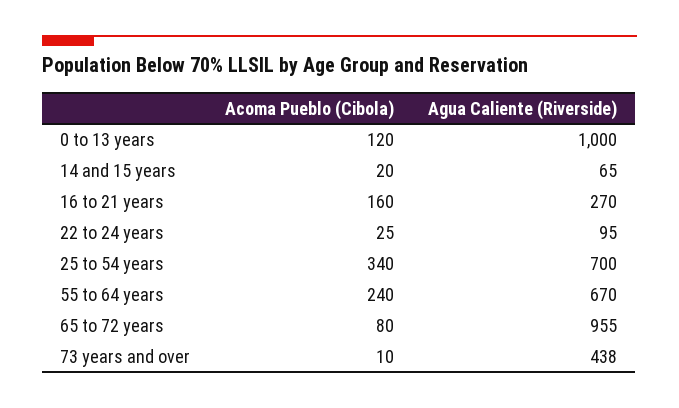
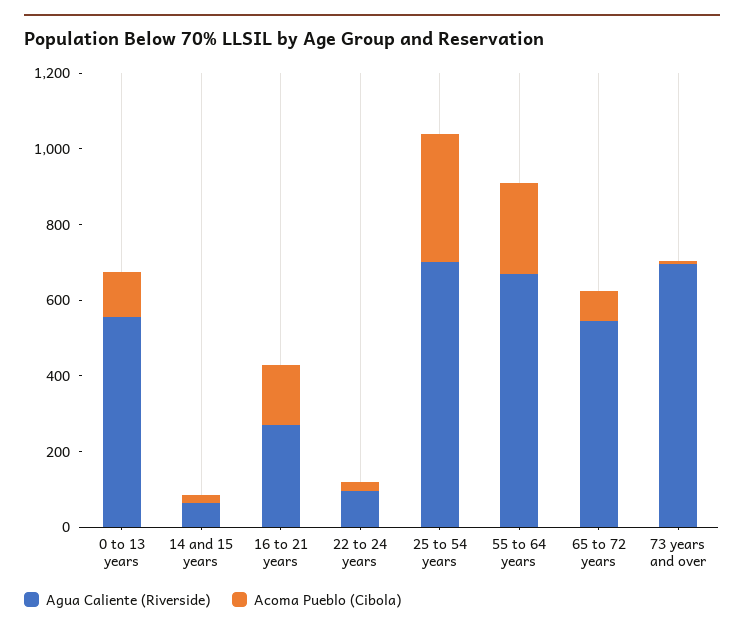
  {
    "Acoma Pueblo (Cibola)": {
      "0 to 13 years": 120,
      "14 and 15 years": 20,
      "16 to 21 years": 160,
      "22 to 24 years": 25,
      "25 to 54 years": 340,
      "55 to 64 years": 240,
      "65 to 72 years": 80,
      "73 years and over": 10
    },
    "Agua Caliente (Riverside)": {
-     "0 to 13 years": 1000,
+     "0 to 13 years": 550,
      "14 and 15 years": 65,
      "16 to 21 years": 270,
      "22 to 24 years": 95,
      "25 to 54 years": 700,
      "55 to 64 years": 670,
-     "65 to 72 years": 955,
+     "65 to 72 years": 550,
-     "73 years and over": 438
+     "73 years and over": 700
    }
  }

